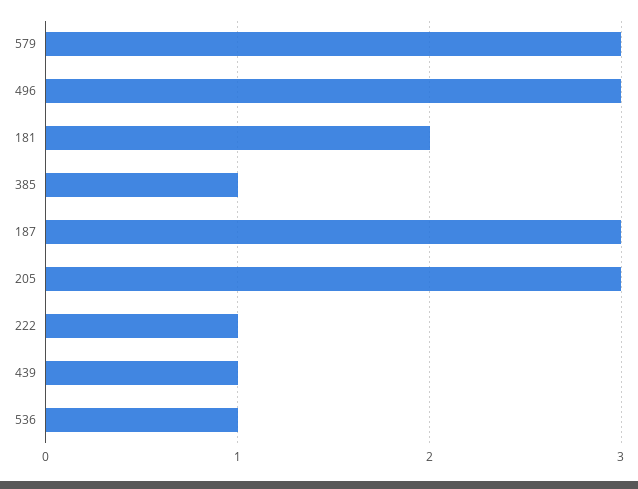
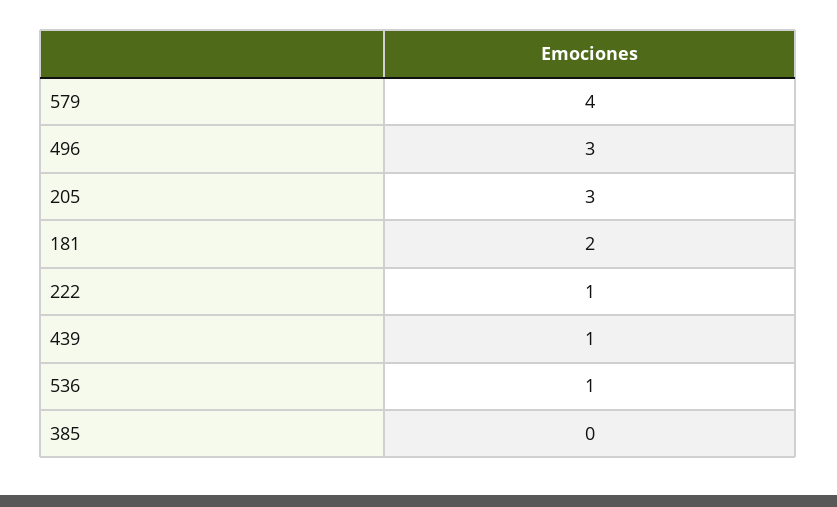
  {
-   "579": 3,
+   "579": 4,
    "496": 3,
    "181": 2,
-   "385": 1,
+   "385": 0,
-   "187": 3,
    "205": 3,
    "222": 1,
    "439": 1,
    "536": 1
  }

